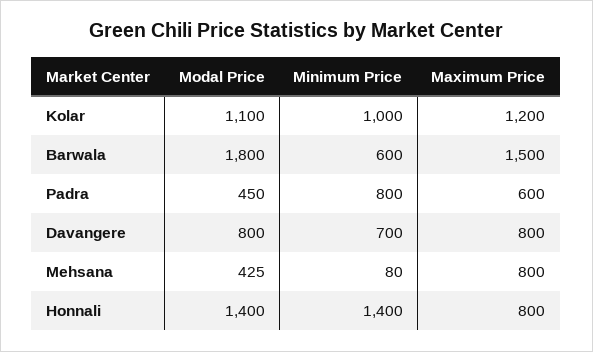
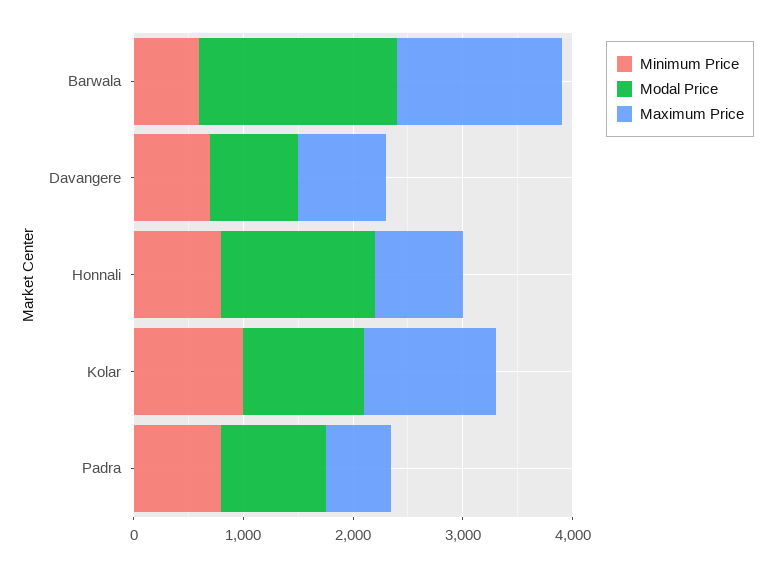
  {
    "Modal Price": {
      "Kolar": 1100,
      "Barwala": 1800,
-     "Padra": 450,
+     "Padra": 1000,
      "Davangere": 800,
-     "Mehsana": 425,
      "Honnali": 1400
    },
    "Minimum Price": {
      "Kolar": 1000,
      "Barwala": 600,
      "Padra": 800,
      "Davangere": 700,
-     "Mehsana": 80,
-     "Honnali": 1400
+     "Honnali": 800
    },
    "Maximum Price": {
      "Kolar": 1200,
      "Barwala": 1500,
      "Padra": 600,
      "Davangere": 800,
-     "Mehsana": 800,
      "Honnali": 800
    }
  }

